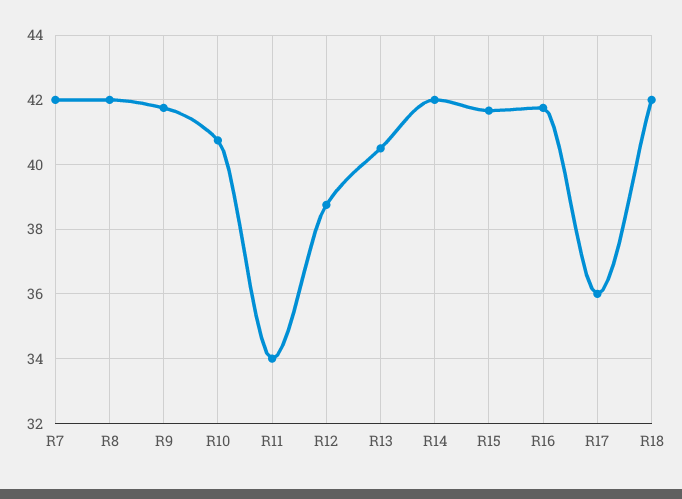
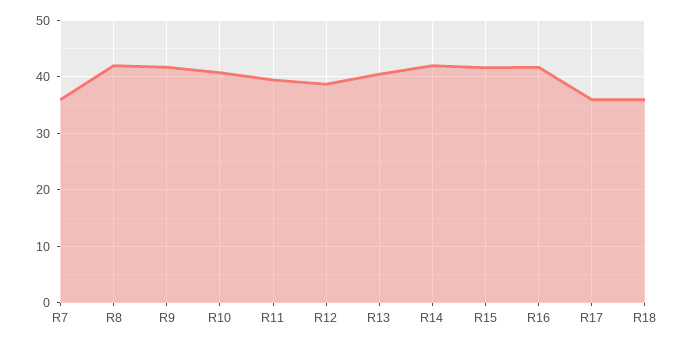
  {
-   "R7": 42,
+   "R7": 36,
    "R8": 42,
    "R9": 41.8,
    "R10": 40.8,
-   "R11": 34,
+   "R11": 40,
    "R12": 38.8,
    "R13": 40.6,
    "R14": 42,
    "R15": 41.6,
    "R16": 41.8,
    "R17": 36,
-   "R18": 42
+   "R18": 36
  }

